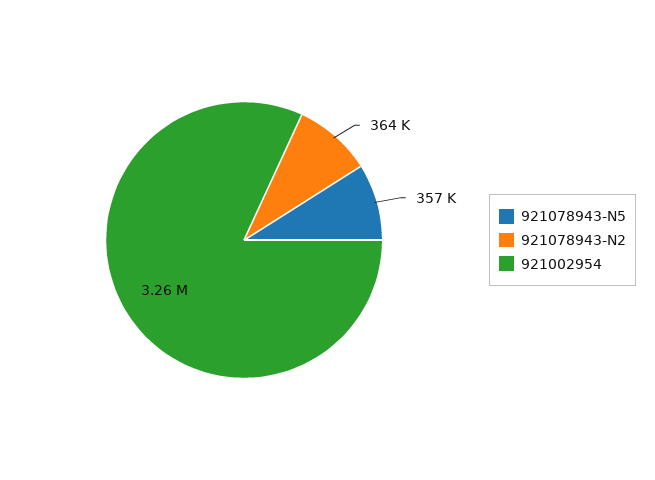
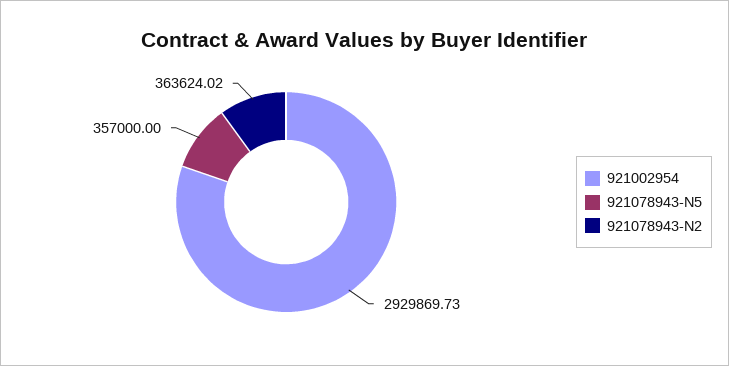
  {
    "921078943-N5": 357000,
    "921078943-N2": 363624.02,
-   "921002954": 3260000
+   "921002954": 2929869.73
  }

